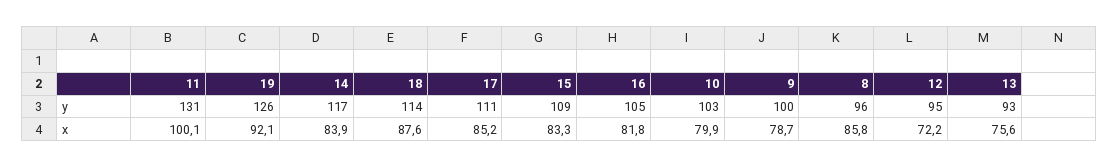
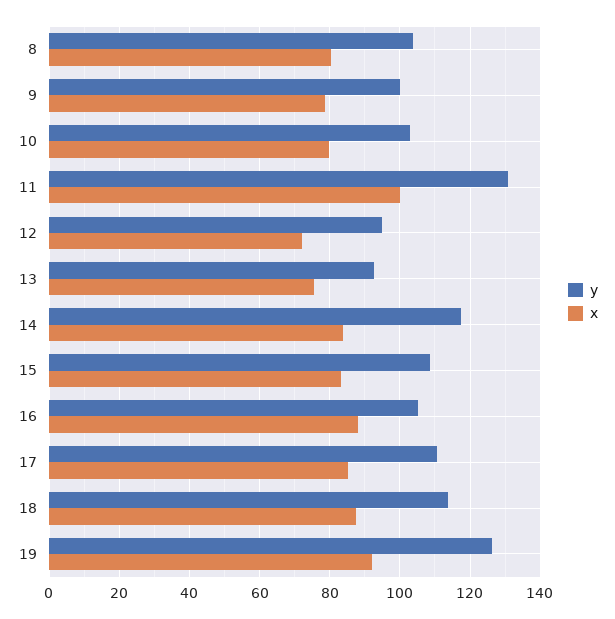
  {
    "y": {
      "11": 131,
      "19": 126,
      "14": 117,
      "18": 114,
      "17": 111,
      "15": 109,
      "16": 105,
      "10": 103,
      "9": 100,
-     "8": 96,
+     "8": 104,
      "12": 95,
      "13": 93
    },
    "x": {
      "11": 100.1,
      "19": 92.1,
      "14": 83.9,
      "18": 87.6,
      "17": 85.2,
      "15": 83.3,
-     "16": 81.8,
+     "16": 88,
      "10": 79.9,
      "9": 78.7,
-     "8": 85.8,
+     "8": 80,
      "12": 72.2,
      "13": 75.6
    }
  }

